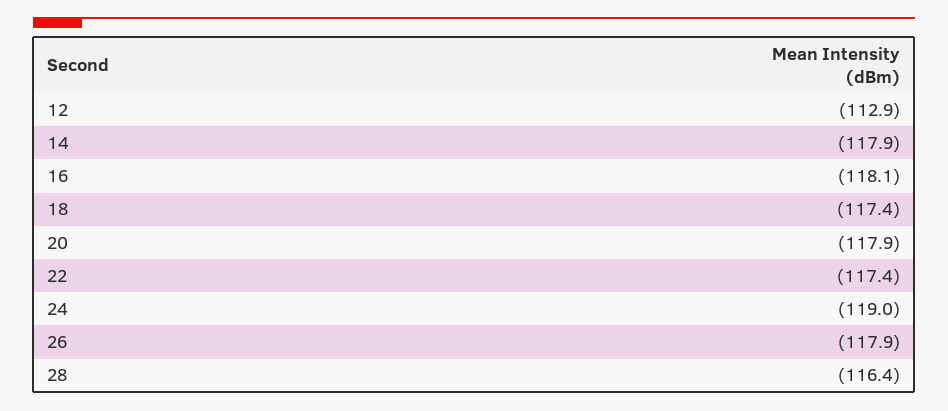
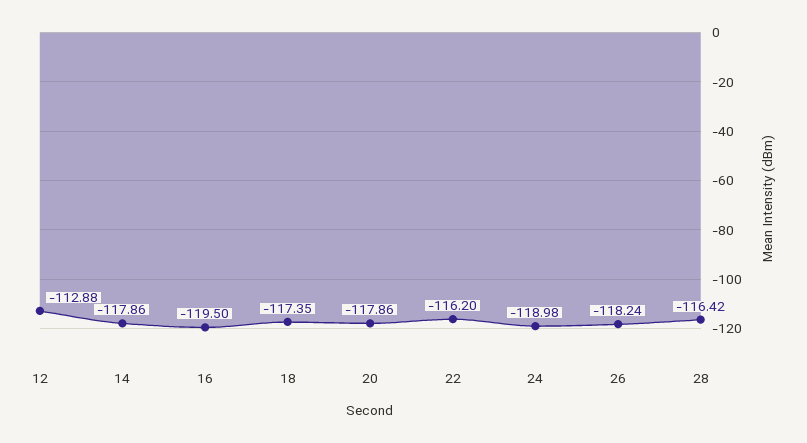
  {
    "12": -112.88,
    "14": -117.86,
-   "16": -118.1,
+   "16": -119.5,
    "18": -117.35,
    "20": -117.86,
-   "22": -117.4,
+   "22": -116.2,
    "24": -118.98,
-   "26": -117.9,
+   "26": -118.24,
    "28": -116.42
  }

